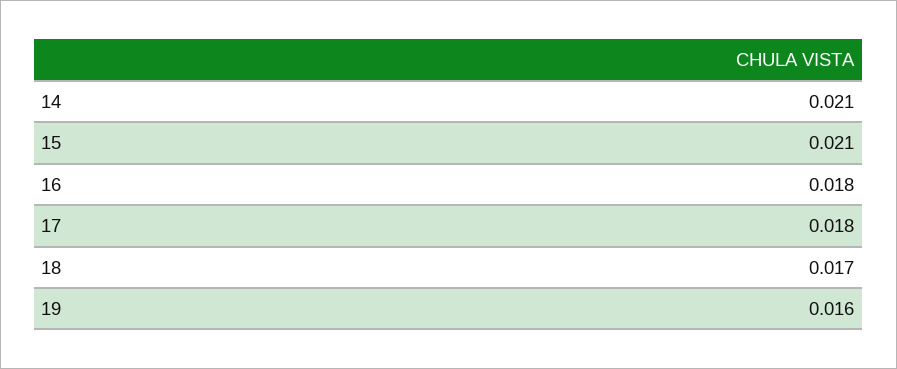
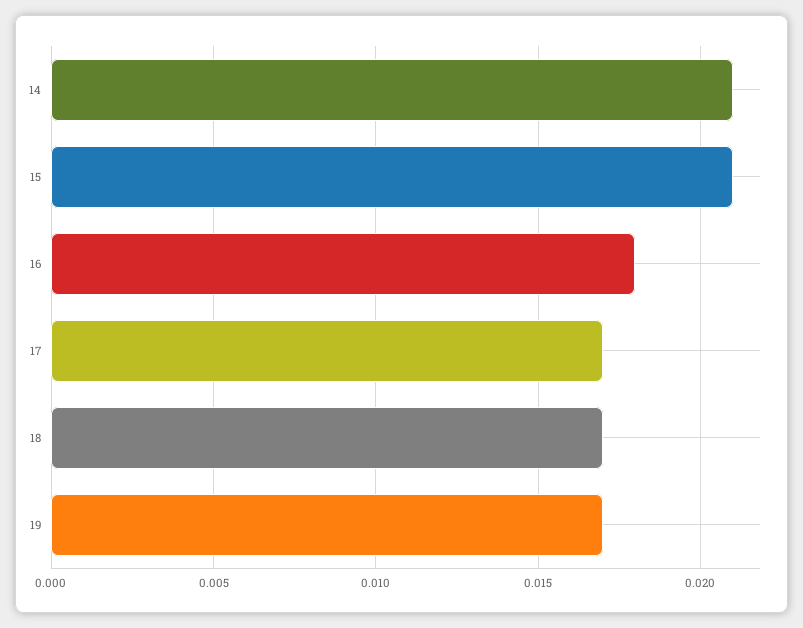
  {
    "14": 0.021,
    "15": 0.021,
    "16": 0.018,
-   "17": 0.018,
+   "17": 0.017,
    "18": 0.017,
-   "19": 0.016
+   "19": 0.017
  }

